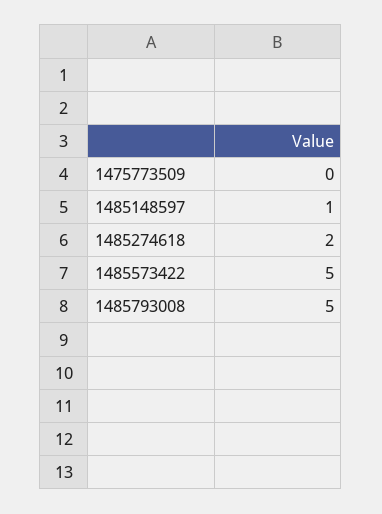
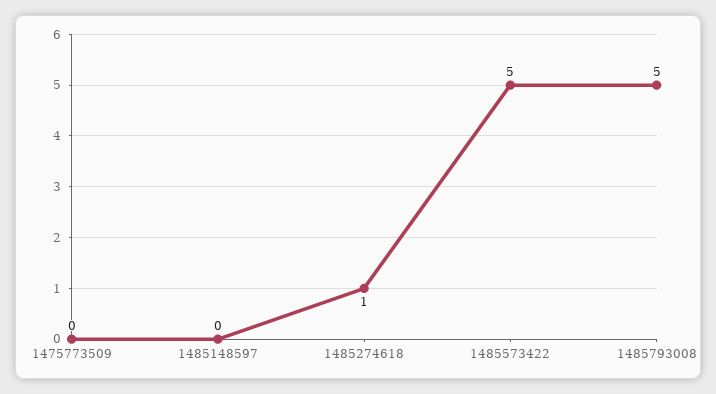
  {
    "1475773509": 0,
-   "1485148597": 1,
+   "1485148597": 0,
-   "1485274618": 2,
+   "1485274618": 1,
    "1485573422": 5,
    "1485793008": 5
  }

